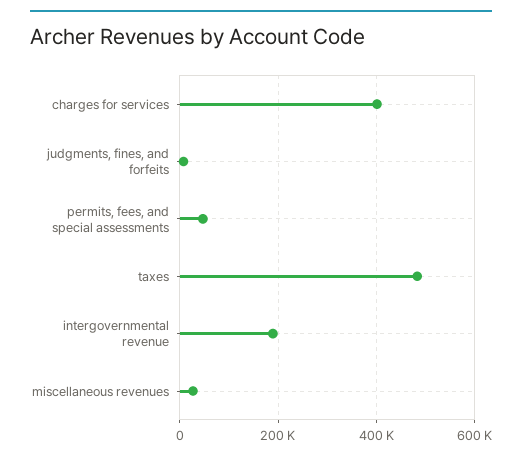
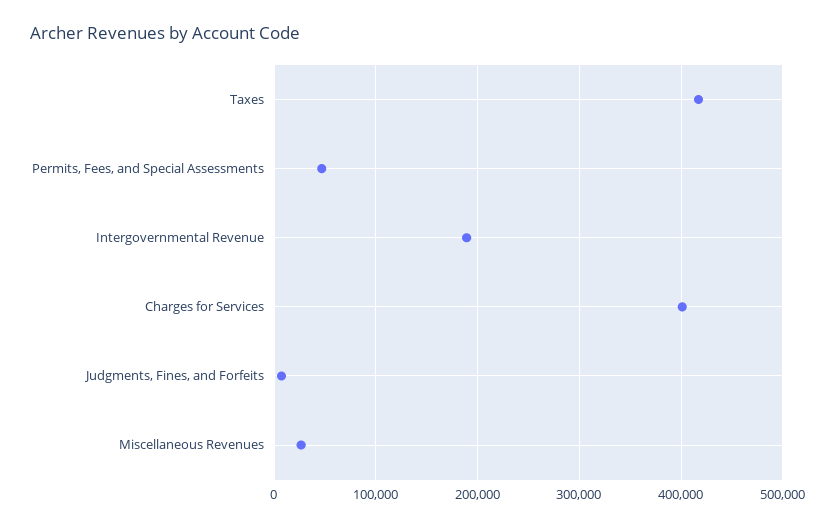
  {
    "charges for services": 400000,
    "judgments, fines, and forfeits": 10000,
    "permits, fees, and special assessments": 50000,
-   "taxes": 480000,
+   "taxes": 420000,
    "intergovernmental revenue": 190000,
    "miscellaneous revenues": 30000
  }

